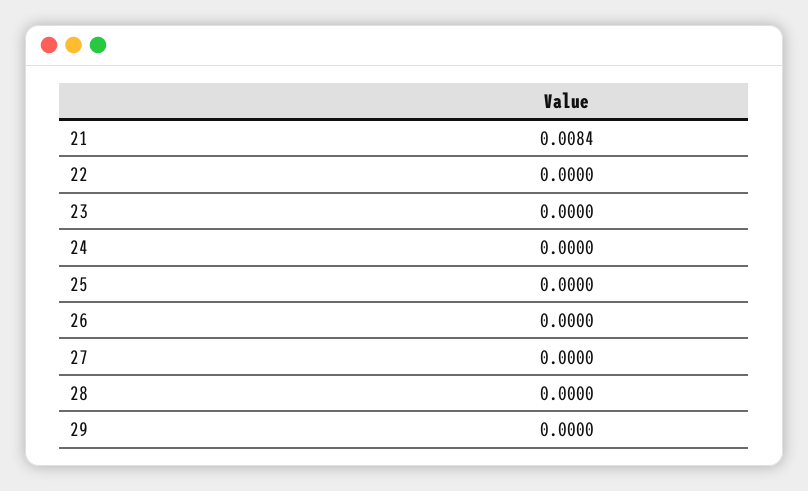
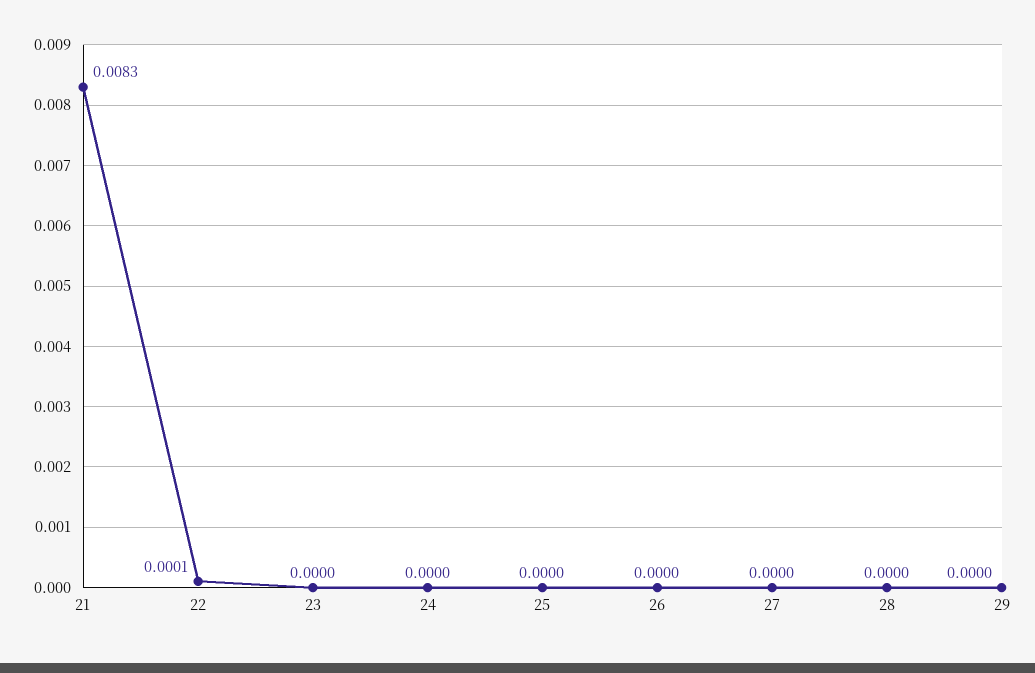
  {
-   "21": 0.0084,
+   "21": 0.0083,
-   "22": 0,
+   "22": 0.0001,
    "23": 0,
    "24": 0,
    "25": 0,
    "26": 0,
    "27": 0,
    "28": 0,
    "29": 0
  }

